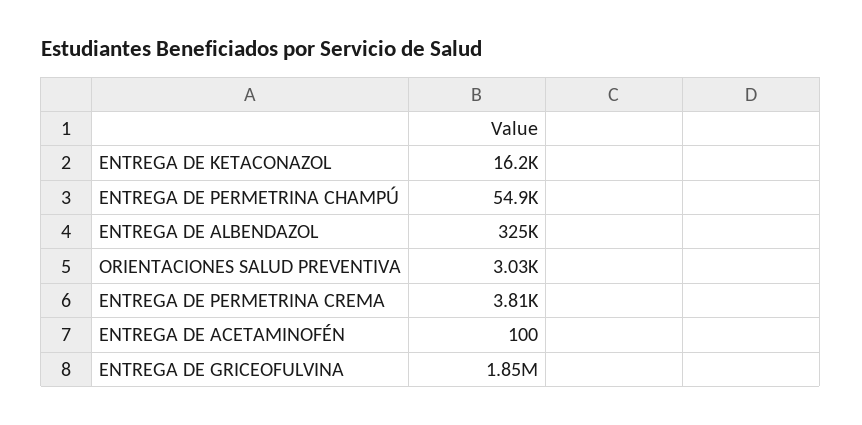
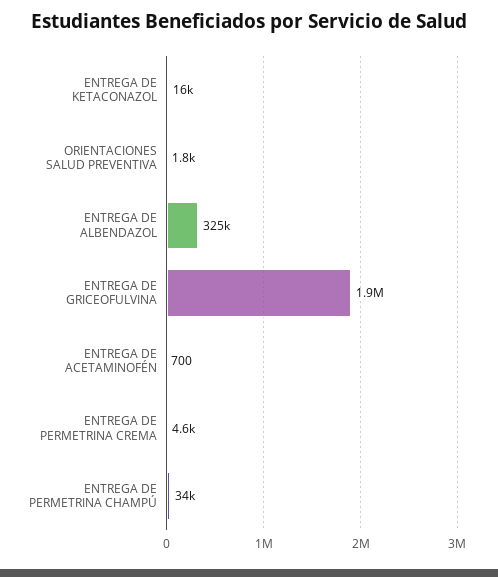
  {
    "ENTREGA DE KETACONAZOL": 16200,
-   "ENTREGA DE PERMETRINA CHAMPÚ": 54900,
+   "ENTREGA DE PERMETRINA CHAMPÚ": 34000,
    "ENTREGA DE ALBENDAZOL": 325000,
-   "ORIENTACIONES SALUD PREVENTIVA": 3030,
+   "ORIENTACIONES SALUD PREVENTIVA": 1800,
-   "ENTREGA DE PERMETRINA CREMA": 3810,
+   "ENTREGA DE PERMETRINA CREMA": 4600,
-   "ENTREGA DE ACETAMINOFÉN": 100,
+   "ENTREGA DE ACETAMINOFÉN": 700,
    "ENTREGA DE GRICEOFULVINA": 1850000
  }

